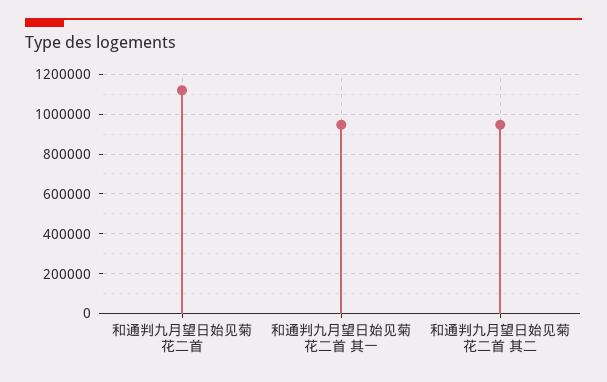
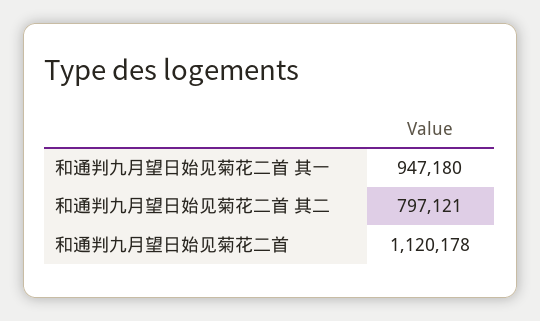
  {
    "和通判九月望日始见菊花二首": 1120178,
    "和通判九月望日始见菊花二首 其一": 947180,
-   "和通判九月望日始见菊花二首 其二": 950000
+   "和通判九月望日始见菊花二首 其二": 797121
  }

